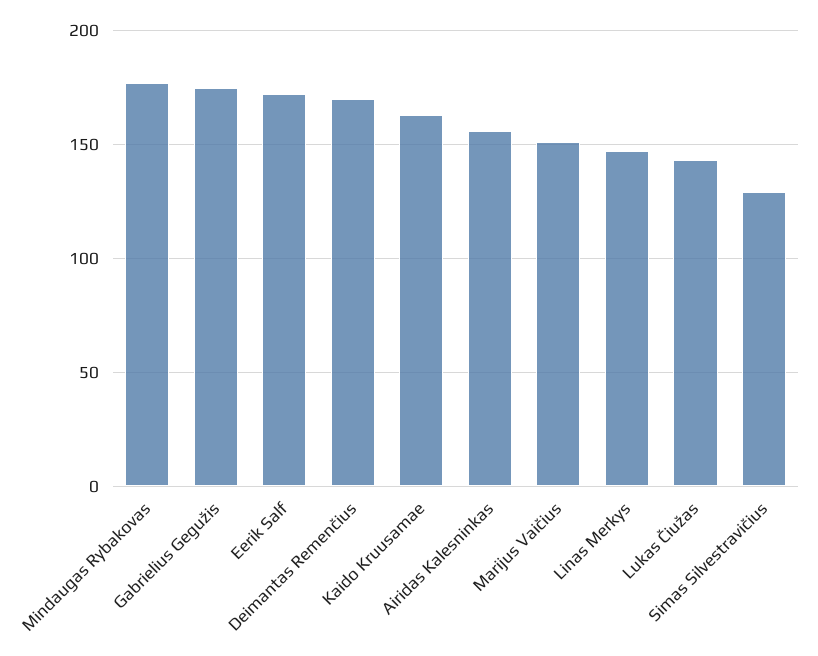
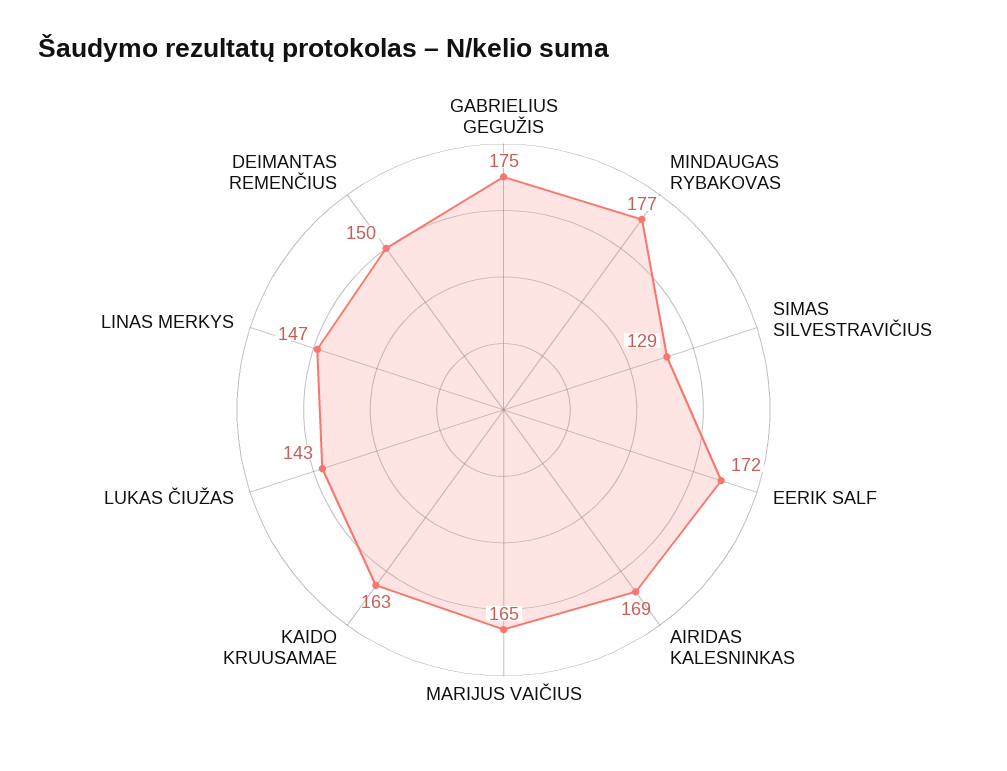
  {
    "Mindaugas Rybakovas": 177,
    "Gabrielius Gegužis": 175,
    "Eerik Salf": 172,
-   "Deimantas Remenčius": 170,
+   "Deimantas Remenčius": 150,
    "Kaido Kruusamae": 163,
-   "Airidas Kalesninkas": 155,
+   "Airidas Kalesninkas": 169,
-   "Marijus Vaičius": 150,
+   "Marijus Vaičius": 165,
    "Linas Merkys": 147,
    "Lukas Čiužas": 143,
    "Simas Silvestravičius": 129
  }

